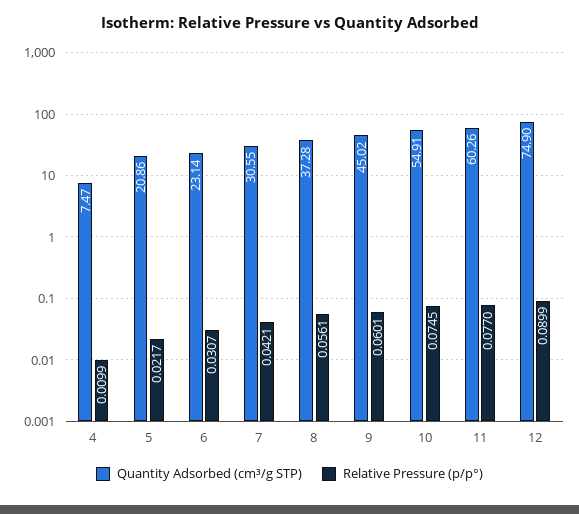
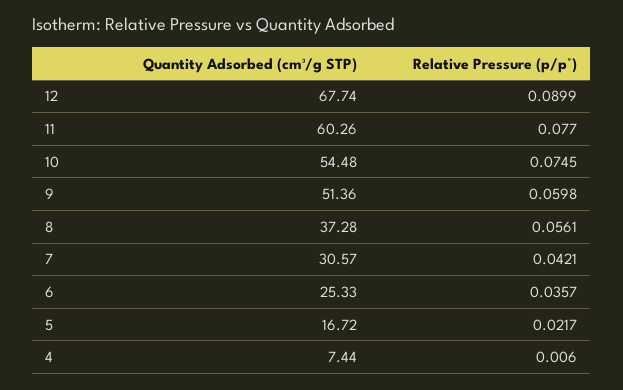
  {
    "Quantity Adsorbed (cm³/g STP)": {
-     "4": 7.47,
+     "4": 7.44,
-     "5": 20.86,
+     "5": 16.72,
-     "6": 23.14,
+     "6": 25.33,
-     "7": 30.55,
+     "7": 30.57,
      "8": 37.28,
-     "9": 45.02,
+     "9": 51.36,
-     "10": 54.91,
+     "10": 54.48,
      "11": 60.26,
-     "12": 74.9
+     "12": 67.74
    },
    "Relative Pressure (p/p°)": {
-     "4": 0.0099,
+     "4": 0.006,
      "5": 0.0217,
-     "6": 0.0307,
+     "6": 0.0357,
      "7": 0.0421,
      "8": 0.0561,
-     "9": 0.0601,
+     "9": 0.0598,
      "10": 0.0745,
      "11": 0.077,
      "12": 0.0899
    }
  }

